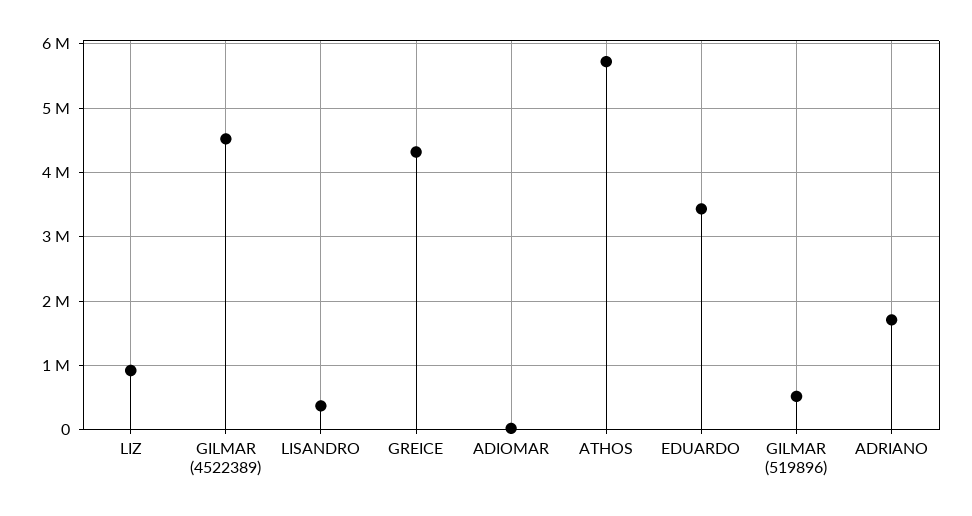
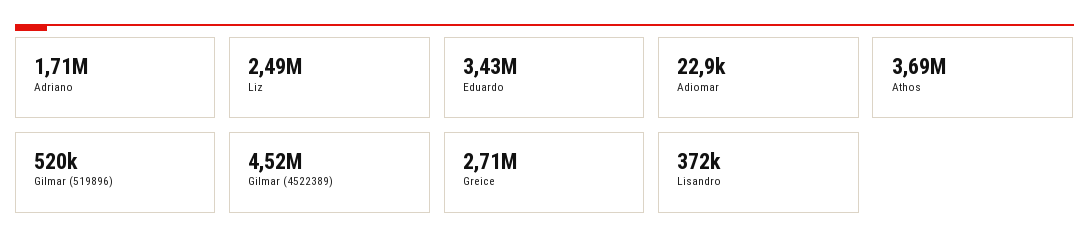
  {
-   "LIZ": 900000,
+   "LIZ": 2490000,
    "GILMAR (4522389)": 4520000,
    "LISANDRO": 372000,
-   "GREICE": 4300000,
+   "GREICE": 2710000,
    "ADIOMAR": 22900,
-   "ATHOS": 5700000,
+   "ATHOS": 3690000,
    "EDUARDO": 3430000,
    "GILMAR (519896)": 520000,
    "ADRIANO": 1710000
  }

